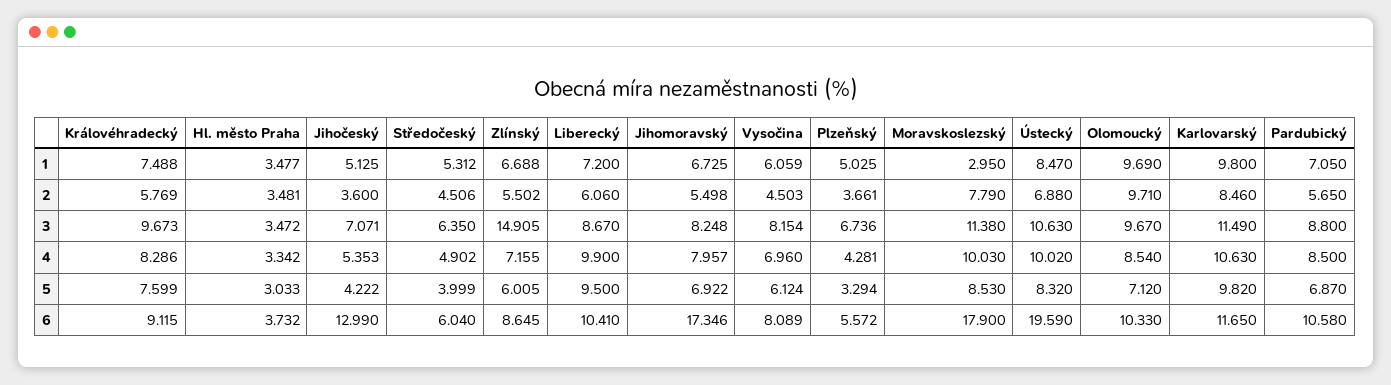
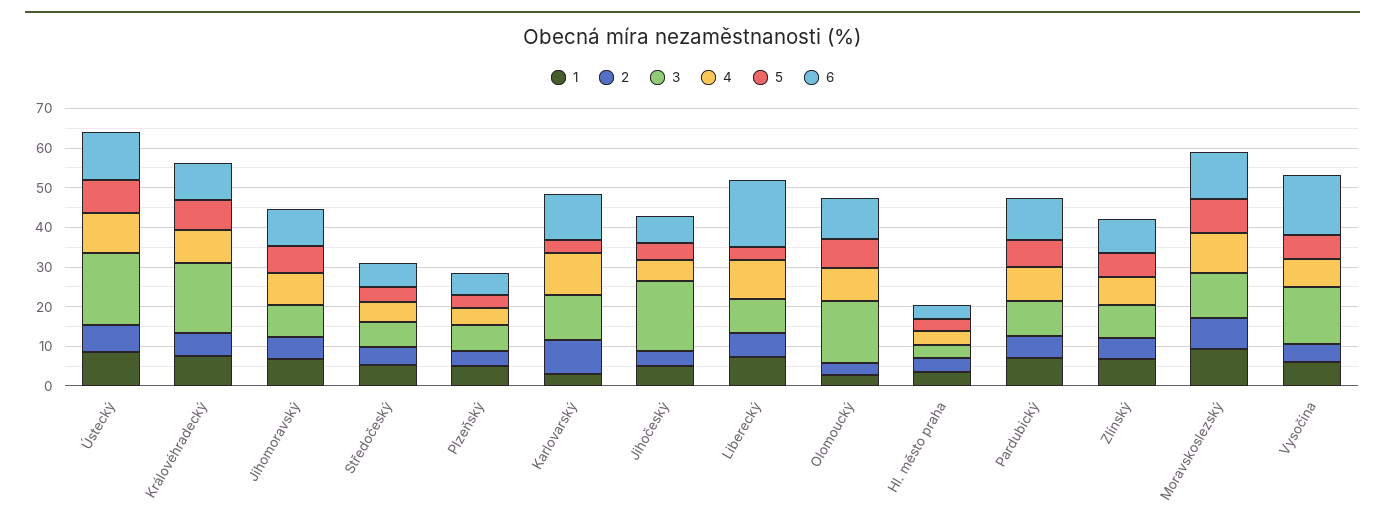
  {
    "1": {
      "Královéhradecký": 7.488,
      "Hl. město Praha": 3.477,
      "Jihočeský": 5.125,
      "Středočeský": 5.312,
      "Zlínský": 6.688,
      "Liberecký": 7.2,
      "Jihomoravský": 6.725,
      "Vysočina": 6.059,
      "Plzeňský": 5.025,
-     "Moravskoslezský": 2.95,
+     "Moravskoslezský": 10,
      "Ústecký": 8.47,
-     "Olomoucký": 9.69,
+     "Olomoucký": 2.5,
-     "Karlovarský": 9.8,
+     "Karlovarský": 2.5,
      "Pardubický": 7.05
    },
    "2": {
      "Královéhradecký": 5.769,
      "Hl. město Praha": 3.481,
      "Jihočeský": 3.6,
      "Středočeský": 4.506,
      "Zlínský": 5.502,
      "Liberecký": 6.06,
      "Jihomoravský": 5.498,
      "Vysočina": 4.503,
      "Plzeňský": 3.661,
      "Moravskoslezský": 7.79,
      "Ústecký": 6.88,
-     "Olomoucký": 9.71,
+     "Olomoucký": 2.5,
      "Karlovarský": 8.46,
      "Pardubický": 5.65
    },
    "3": {
-     "Královéhradecký": 9.673,
+     "Královéhradecký": 17.5,
      "Hl. město Praha": 3.472,
-     "Jihočeský": 7.071,
+     "Jihočeský": 17.5,
      "Středočeský": 6.35,
-     "Zlínský": 14.905,
+     "Zlínský": 7.5,
      "Liberecký": 8.67,
      "Jihomoravský": 8.248,
-     "Vysočina": 8.154,
+     "Vysočina": 15,
      "Plzeňský": 6.736,
      "Moravskoslezský": 11.38,
-     "Ústecký": 10.63,
+     "Ústecký": 17.5,
-     "Olomoucký": 9.67,
+     "Olomoucký": 15,
      "Karlovarský": 11.49,
      "Pardubický": 8.8
    },
    "4": {
      "Královéhradecký": 8.286,
      "Hl. město Praha": 3.342,
      "Jihočeský": 5.353,
      "Středočeský": 4.902,
      "Zlínský": 7.155,
      "Liberecký": 9.9,
      "Jihomoravský": 7.957,
      "Vysočina": 6.96,
      "Plzeňský": 4.281,
      "Moravskoslezský": 10.03,
      "Ústecký": 10.02,
      "Olomoucký": 8.54,
      "Karlovarský": 10.63,
      "Pardubický": 8.5
    },
    "5": {
      "Královéhradecký": 7.599,
      "Hl. město Praha": 3.033,
      "Jihočeský": 4.222,
      "Středočeský": 3.999,
      "Zlínský": 6.005,
-     "Liberecký": 9.5,
+     "Liberecký": 2.5,
      "Jihomoravský": 6.922,
      "Vysočina": 6.124,
      "Plzeňský": 3.294,
      "Moravskoslezský": 8.53,
      "Ústecký": 8.32,
      "Olomoucký": 7.12,
-     "Karlovarský": 9.82,
+     "Karlovarský": 2.5,
      "Pardubický": 6.87
    },
    "6": {
      "Královéhradecký": 9.115,
      "Hl. město Praha": 3.732,
-     "Jihočeský": 12.99,
+     "Jihočeský": 7.5,
      "Středočeský": 6.04,
      "Zlínský": 8.645,
-     "Liberecký": 10.41,
+     "Liberecký": 17.5,
-     "Jihomoravský": 17.346,
+     "Jihomoravský": 10,
-     "Vysočina": 8.089,
+     "Vysočina": 15,
      "Plzeňský": 5.572,
-     "Moravskoslezský": 17.9,
+     "Moravskoslezský": 12.5,
-     "Ústecký": 19.59,
+     "Ústecký": 12.5,
      "Olomoucký": 10.33,
      "Karlovarský": 11.65,
      "Pardubický": 10.58
    }
  }

